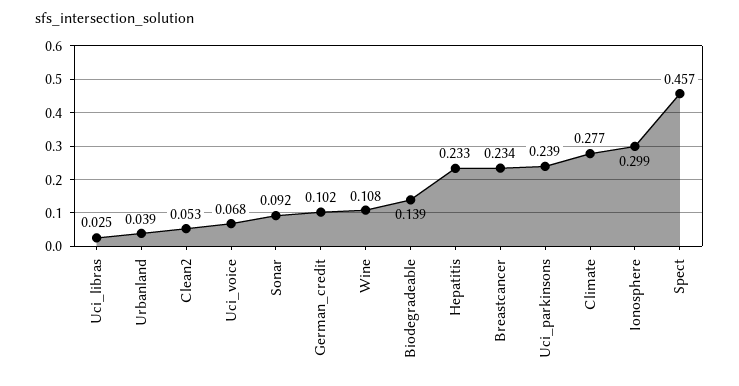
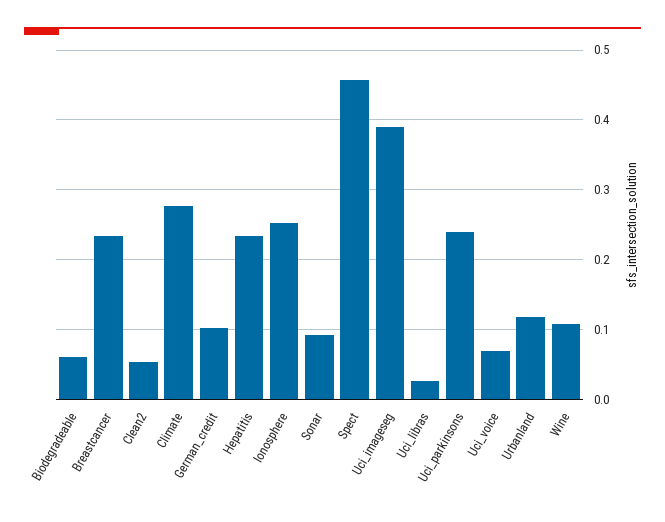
  {
    "Uci_libras": 0.025,
-   "Urbanland": 0.039,
+   "Urbanland": 0.12,
    "Clean2": 0.053,
    "Uci_voice": 0.068,
    "Sonar": 0.092,
    "German_credit": 0.102,
    "Wine": 0.108,
-   "Biodegradeable": 0.139,
+   "Biodegradeable": 0.06,
    "Hepatitis": 0.233,
    "Breastcancer": 0.234,
    "Uci_parkinsons": 0.239,
    "Climate": 0.277,
-   "Ionosphere": 0.299,
+   "Ionosphere": 0.25,
-   "Spect": 0.457
+   "Spect": 0.457,
+   "Uci_imageseg": 0.39
  }

